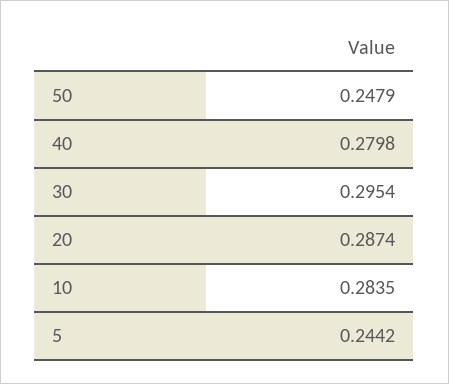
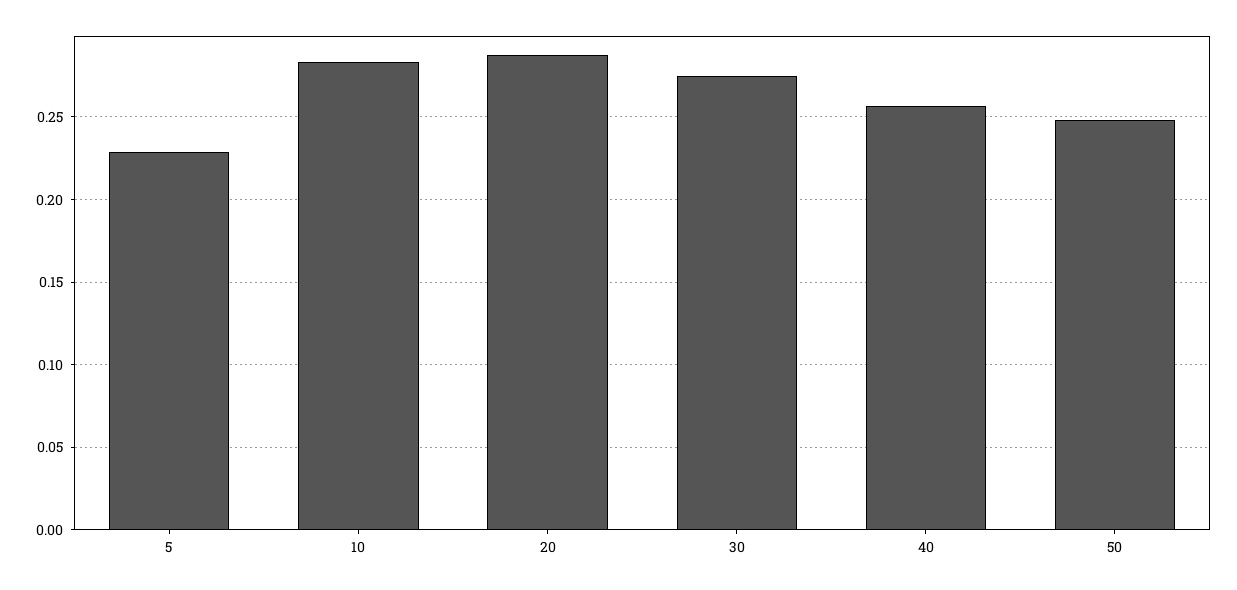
  {
    "50": 0.2479,
-   "40": 0.2798,
+   "40": 0.255,
-   "30": 0.2954,
+   "30": 0.275,
    "20": 0.2874,
    "10": 0.2835,
-   "5": 0.2442
+   "5": 0.23
  }

